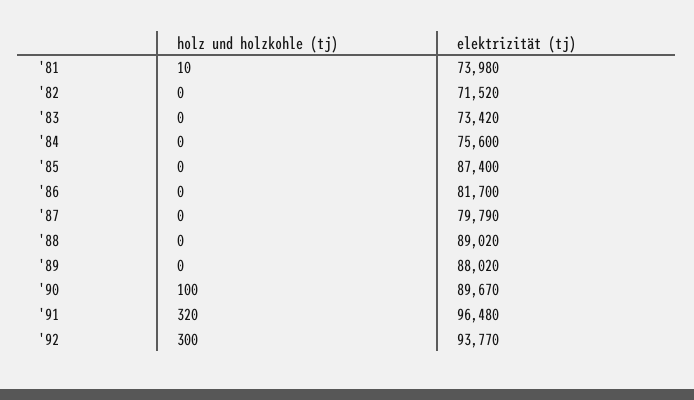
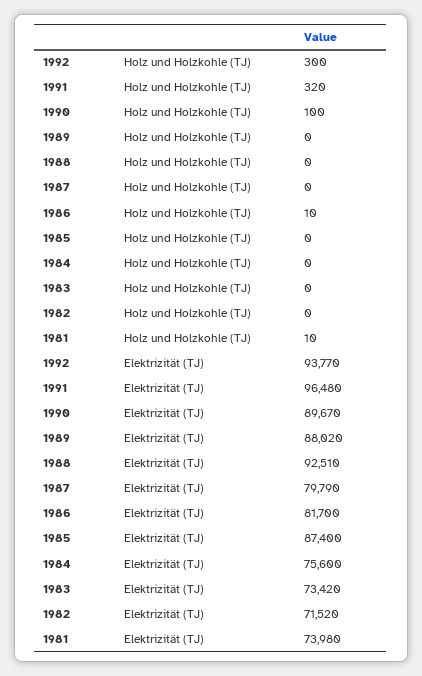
  {
    "holz und holzkohle (tj)": {
      "'81": 10,
      "'82": 0,
      "'83": 0,
      "'84": 0,
      "'85": 0,
-     "'86": 0,
+     "'86": 10,
      "'87": 0,
      "'88": 0,
      "'89": 0,
      "'90": 100,
      "'91": 320,
      "'92": 300
    },
    "elektrizität (tj)": {
      "'81": 73980,
      "'82": 71520,
      "'83": 73420,
      "'84": 75600,
      "'85": 87400,
      "'86": 81700,
      "'87": 79790,
-     "'88": 89020,
+     "'88": 92510,
      "'89": 88020,
      "'90": 89670,
      "'91": 96480,
      "'92": 93770
    }
  }

